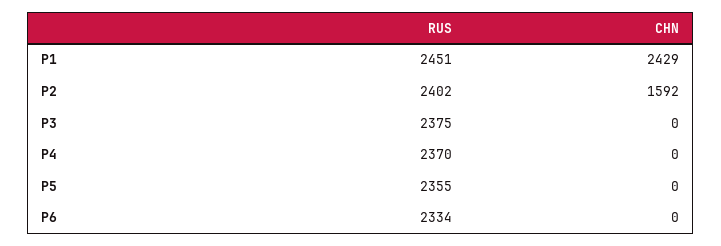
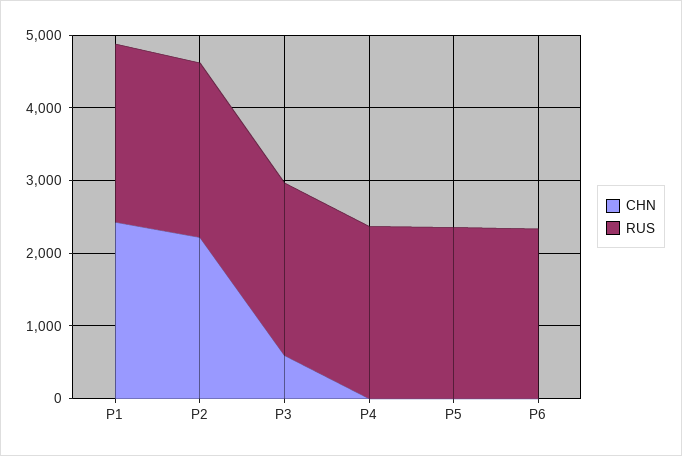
  {
    "RUS": {
      "P1": 2451,
      "P2": 2402,
      "P3": 2375,
      "P4": 2370,
      "P5": 2355,
      "P6": 2334
    },
    "CHN": {
      "P1": 2429,
-     "P2": 1592,
+     "P2": 2200,
-     "P3": 0,
+     "P3": 600,
      "P4": 0,
      "P5": 0,
      "P6": 0
    }
  }

